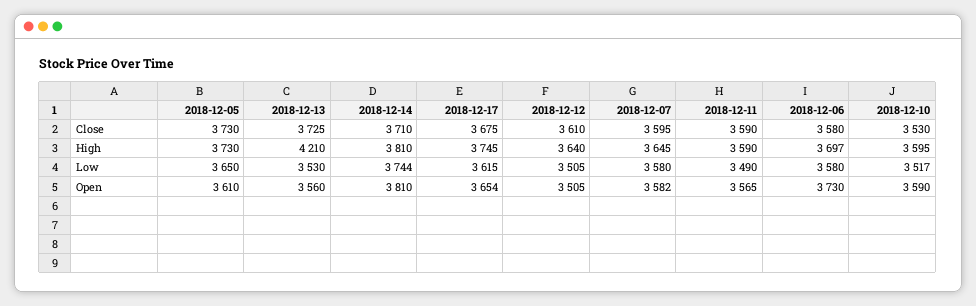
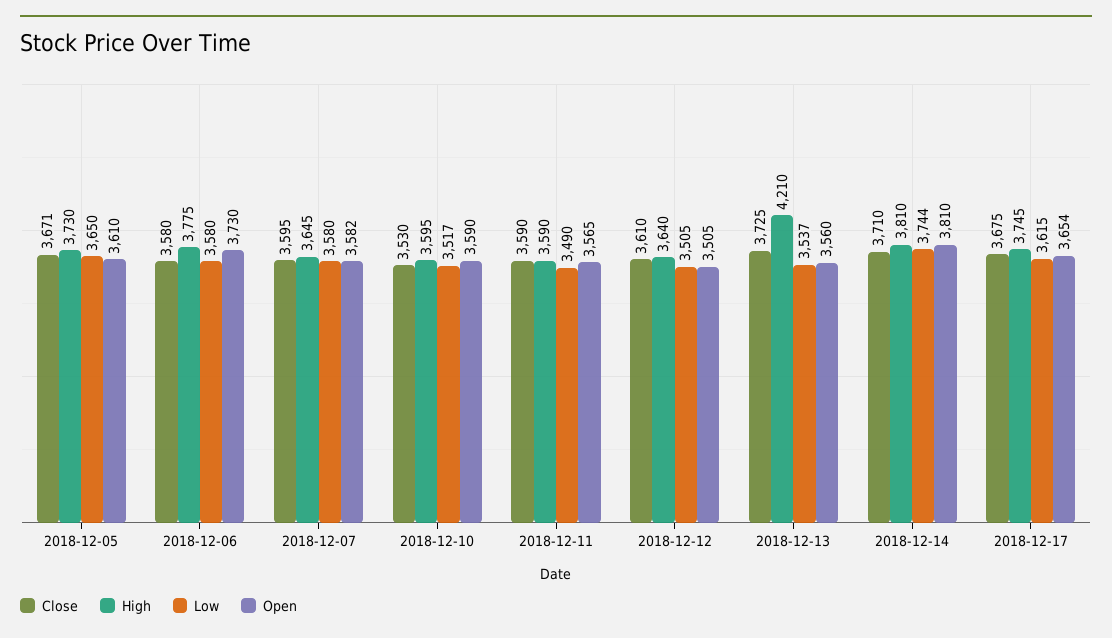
  {
    "Close": {
-     "2018-12-05": 3730,
+     "2018-12-05": 3671,
      "2018-12-13": 3725,
      "2018-12-14": 3710,
      "2018-12-17": 3675,
      "2018-12-12": 3610,
      "2018-12-07": 3595,
      "2018-12-11": 3590,
      "2018-12-06": 3580,
      "2018-12-10": 3530
    },
    "High": {
      "2018-12-05": 3730,
      "2018-12-13": 4210,
      "2018-12-14": 3810,
      "2018-12-17": 3745,
      "2018-12-12": 3640,
      "2018-12-07": 3645,
      "2018-12-11": 3590,
-     "2018-12-06": 3697,
+     "2018-12-06": 3775,
      "2018-12-10": 3595
    },
    "Low": {
      "2018-12-05": 3650,
-     "2018-12-13": 3530,
+     "2018-12-13": 3537,
      "2018-12-14": 3744,
      "2018-12-17": 3615,
      "2018-12-12": 3505,
      "2018-12-07": 3580,
      "2018-12-11": 3490,
      "2018-12-06": 3580,
      "2018-12-10": 3517
    },
    "Open": {
      "2018-12-05": 3610,
      "2018-12-13": 3560,
      "2018-12-14": 3810,
      "2018-12-17": 3654,
      "2018-12-12": 3505,
      "2018-12-07": 3582,
      "2018-12-11": 3565,
      "2018-12-06": 3730,
      "2018-12-10": 3590
    }
  }

